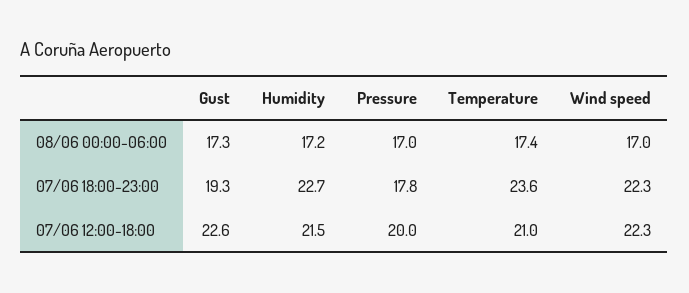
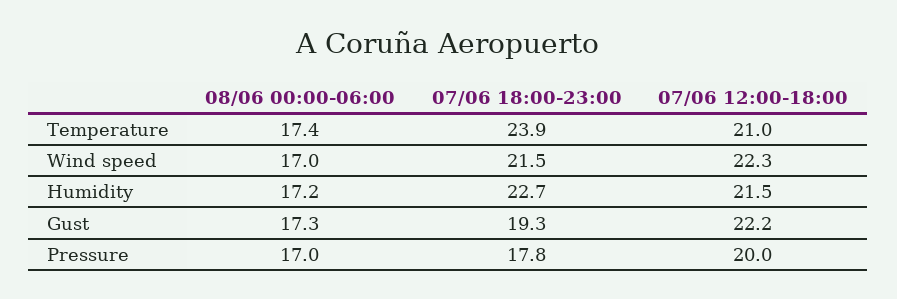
  {
    "Gust": {
      "08/06 00:00-06:00": 17.3,
      "07/06 18:00-23:00": 19.3,
-     "07/06 12:00-18:00": 22.6
+     "07/06 12:00-18:00": 22.2
    },
    "Humidity": {
      "08/06 00:00-06:00": 17.2,
      "07/06 18:00-23:00": 22.7,
      "07/06 12:00-18:00": 21.5
    },
    "Pressure": {
      "08/06 00:00-06:00": 17,
      "07/06 18:00-23:00": 17.8,
      "07/06 12:00-18:00": 20
    },
    "Temperature": {
      "08/06 00:00-06:00": 17.4,
-     "07/06 18:00-23:00": 23.6,
+     "07/06 18:00-23:00": 23.9,
      "07/06 12:00-18:00": 21
    },
    "Wind speed": {
      "08/06 00:00-06:00": 17,
-     "07/06 18:00-23:00": 22.3,
+     "07/06 18:00-23:00": 21.5,
      "07/06 12:00-18:00": 22.3
    }
  }

